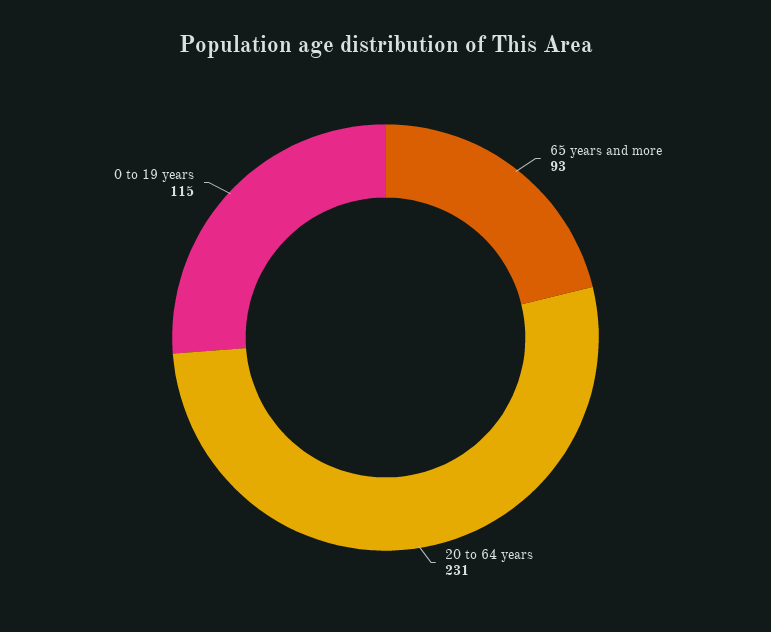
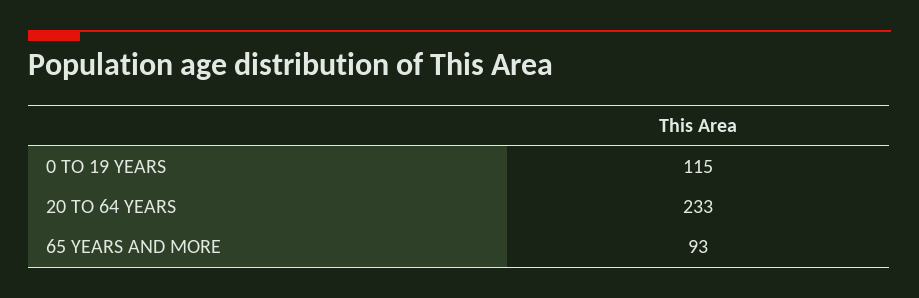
  {
    "65 years and more": 93,
-   "20 to 64 years": 231,
+   "20 to 64 years": 233,
    "0 to 19 years": 115
  }

